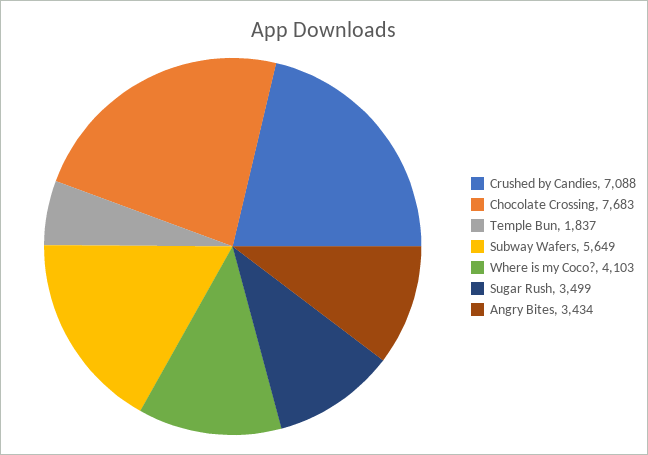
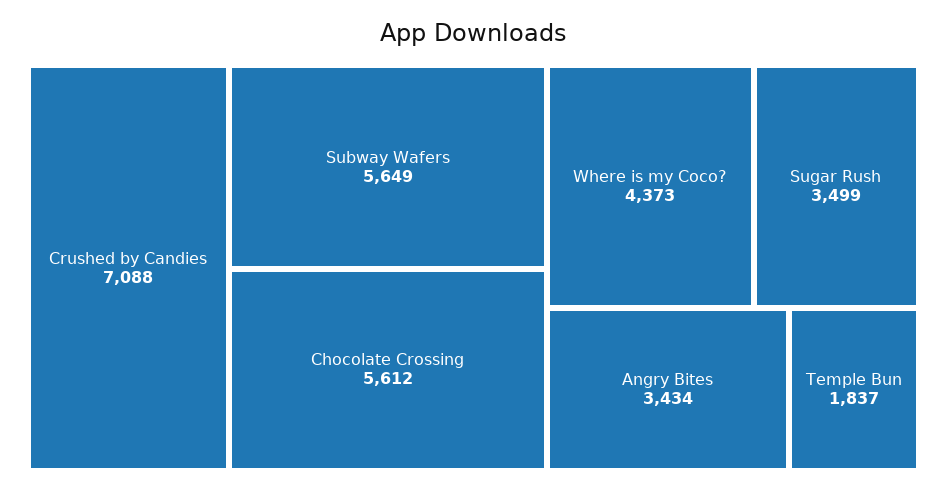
  {
    "Crushed by Candies": 7088,
-   "Chocolate Crossing": 7683,
+   "Chocolate Crossing": 5612,
    "Temple Bun": 1837,
    "Subway Wafers": 5649,
-   "Where is my Coco?": 4103,
+   "Where is my Coco?": 4373,
    "Sugar Rush": 3499,
    "Angry Bites": 3434
  }

